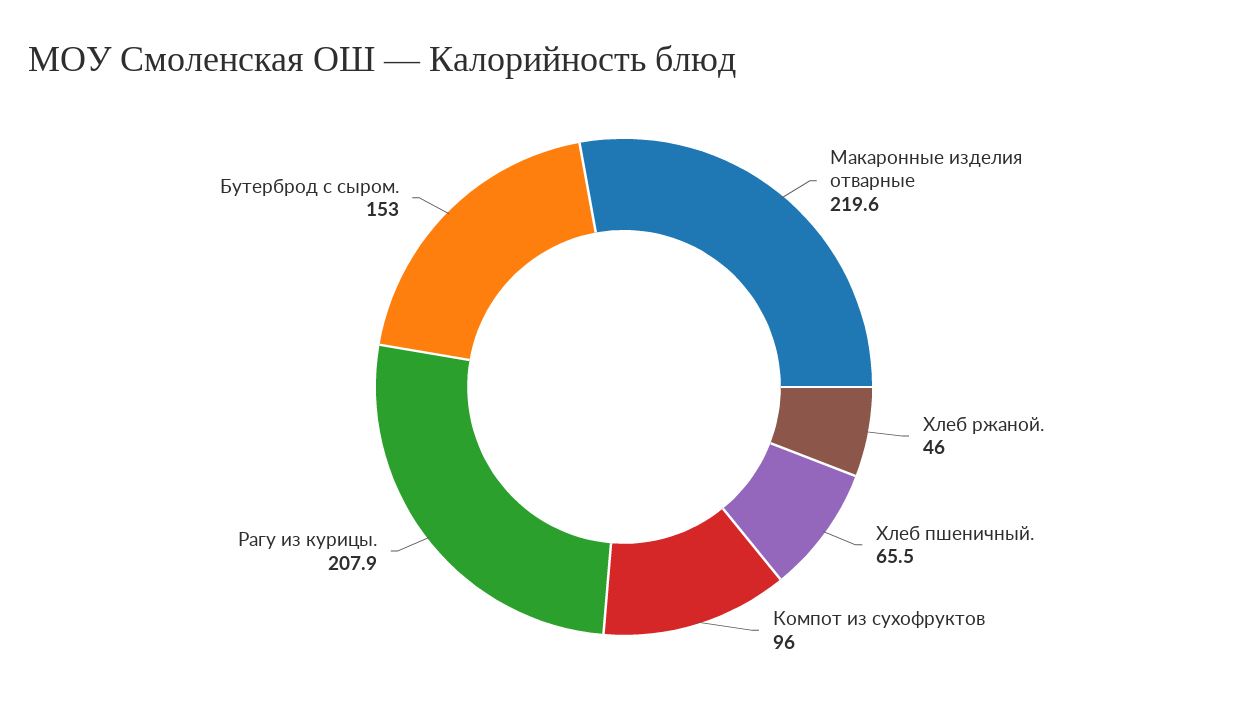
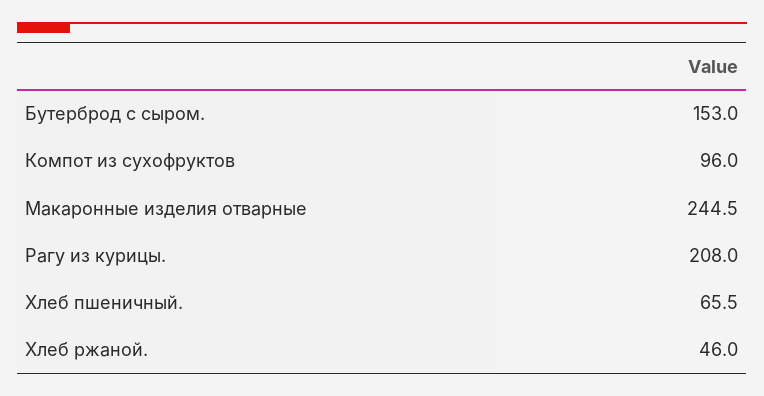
  {
-   "Макаронные изделия отварные": 219.6,
+   "Макаронные изделия отварные": 244.5,
    "Хлеб ржаной.": 46,
    "Хлеб пшеничный.": 65.5,
    "Компот из сухофруктов": 96,
-   "Рагу из курицы.": 207.9,
+   "Рагу из курицы.": 208,
    "Бутерброд с сыром.": 153
  }

